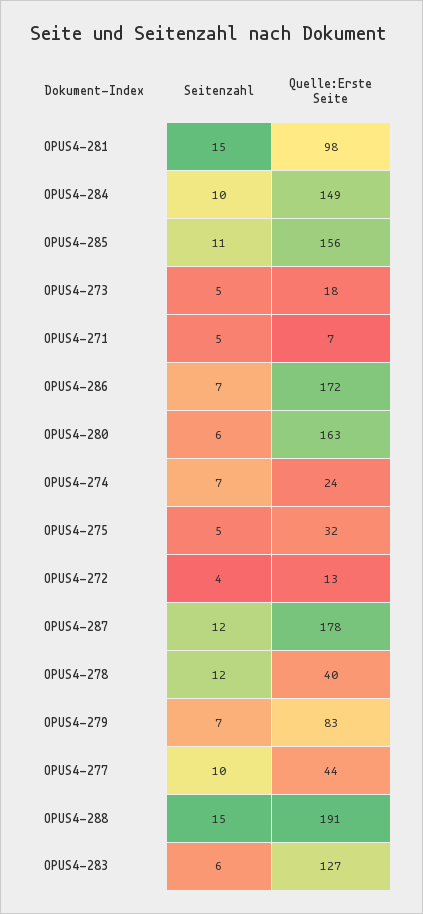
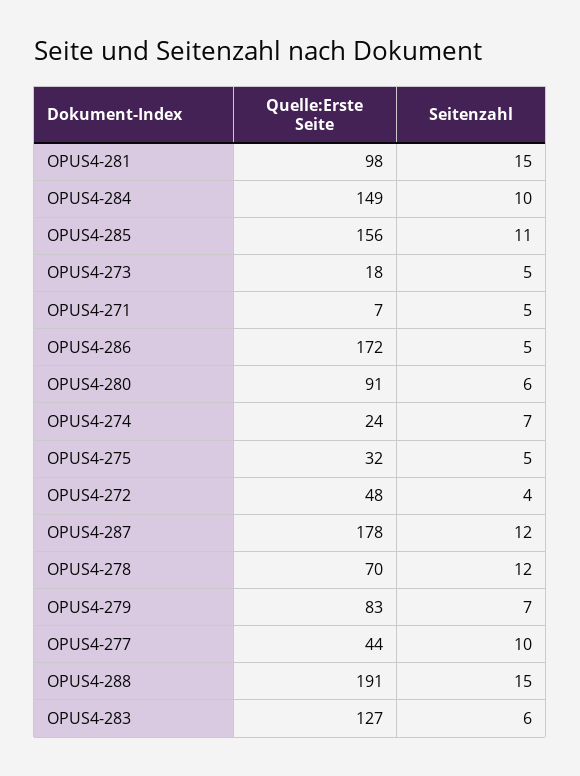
  {
    "Seitenzahl": {
      "OPUS4-281": 15,
      "OPUS4-284": 10,
      "OPUS4-285": 11,
      "OPUS4-273": 5,
      "OPUS4-271": 5,
-     "OPUS4-286": 7,
+     "OPUS4-286": 5,
      "OPUS4-280": 6,
      "OPUS4-274": 7,
      "OPUS4-275": 5,
      "OPUS4-272": 4,
      "OPUS4-287": 12,
      "OPUS4-278": 12,
      "OPUS4-279": 7,
      "OPUS4-277": 10,
      "OPUS4-288": 15,
      "OPUS4-283": 6
    },
    "Quelle:Erste Seite": {
      "OPUS4-281": 98,
      "OPUS4-284": 149,
      "OPUS4-285": 156,
      "OPUS4-273": 18,
      "OPUS4-271": 7,
      "OPUS4-286": 172,
-     "OPUS4-280": 163,
+     "OPUS4-280": 91,
      "OPUS4-274": 24,
      "OPUS4-275": 32,
-     "OPUS4-272": 13,
+     "OPUS4-272": 48,
      "OPUS4-287": 178,
-     "OPUS4-278": 40,
+     "OPUS4-278": 70,
      "OPUS4-279": 83,
      "OPUS4-277": 44,
      "OPUS4-288": 191,
      "OPUS4-283": 127
    }
  }

